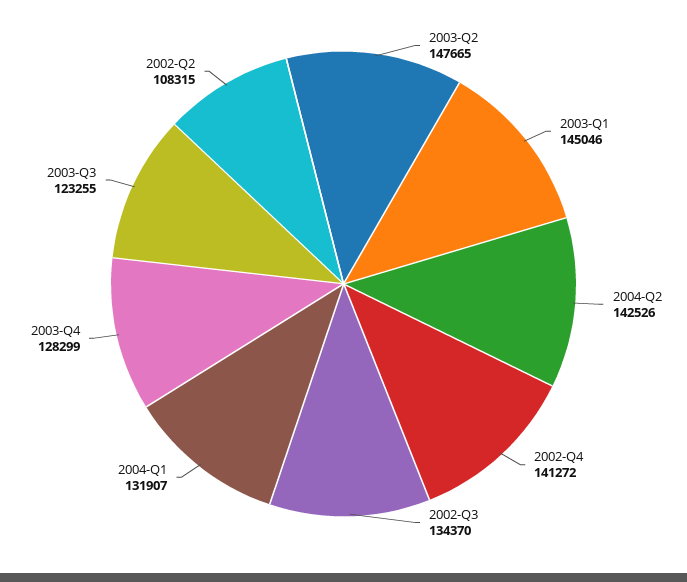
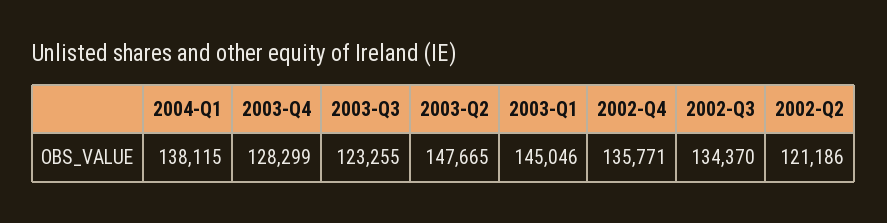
  {
    "2003-Q2": 147665,
    "2003-Q1": 145046,
-   "2004-Q2": 142526,
-   "2002-Q4": 141272,
+   "2002-Q4": 135771,
    "2002-Q3": 134370,
-   "2004-Q1": 131907,
+   "2004-Q1": 138115,
    "2003-Q4": 128299,
    "2003-Q3": 123255,
-   "2002-Q2": 108315
+   "2002-Q2": 121186
  }

